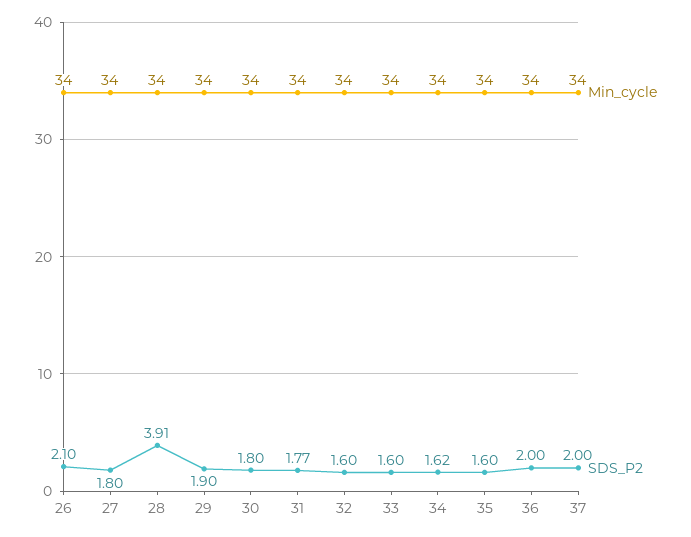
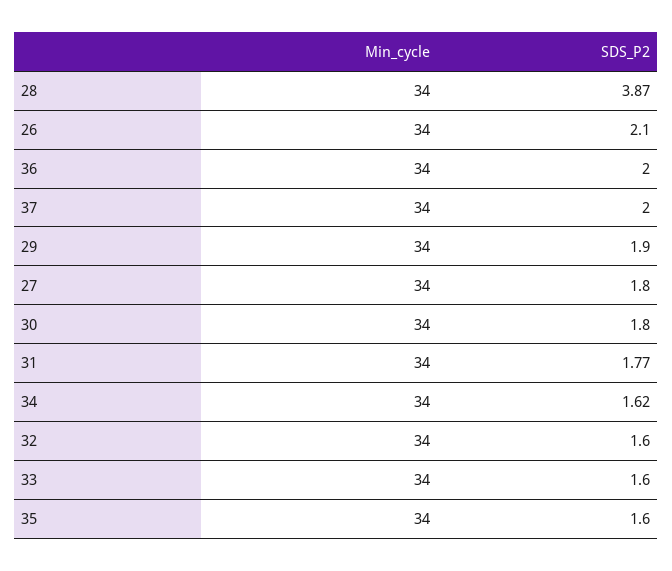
  {
    "Min_cycle": {
      "26": 34,
      "27": 34,
      "28": 34,
      "29": 34,
      "30": 34,
      "31": 34,
      "32": 34,
      "33": 34,
      "34": 34,
      "35": 34,
      "36": 34,
      "37": 34
    },
    "SDS_P2": {
      "26": 2.1,
      "27": 1.8,
-     "28": 3.91,
+     "28": 3.87,
      "29": 1.9,
      "30": 1.8,
      "31": 1.77,
      "32": 1.6,
      "33": 1.6,
      "34": 1.62,
      "35": 1.6,
      "36": 2,
      "37": 2
    }
  }

